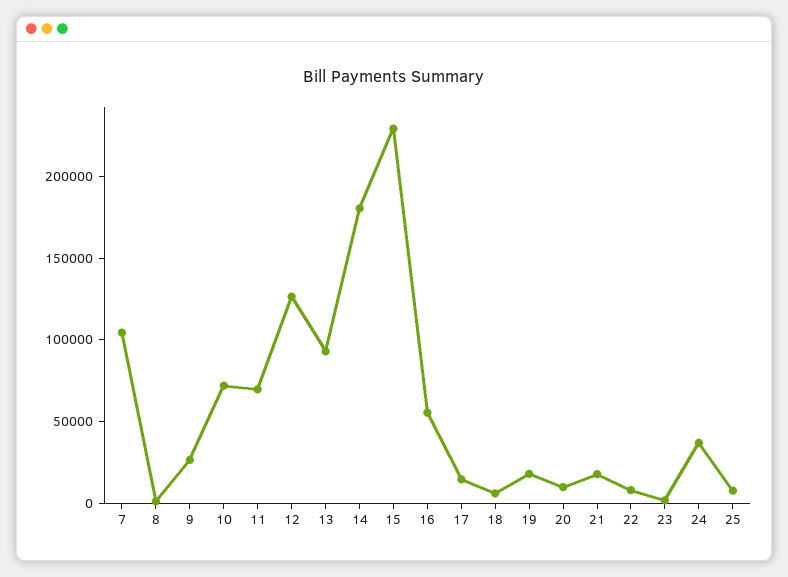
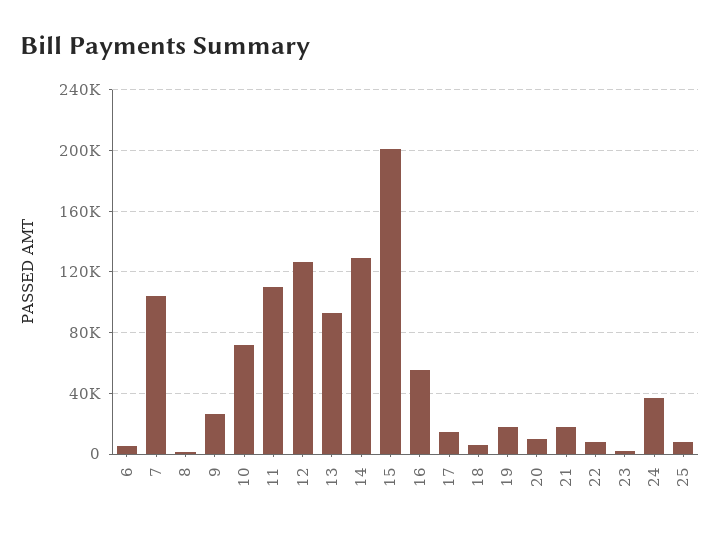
  {
    "7": 105000,
    "8": 0,
    "9": 25000,
    "10": 70000,
-   "11": 70000,
+   "11": 110000,
    "12": 125000,
    "13": 95000,
-   "14": 180000,
+   "14": 130000,
-   "15": 230000,
+   "15": 200000,
    "16": 55000,
    "17": 15000,
    "18": 5000,
    "19": 20000,
    "20": 10000,
    "21": 20000,
    "22": 10000,
    "23": 0,
    "24": 35000,
-   "25": 10000
+   "25": 10000,
+   "6": 5000
  }

